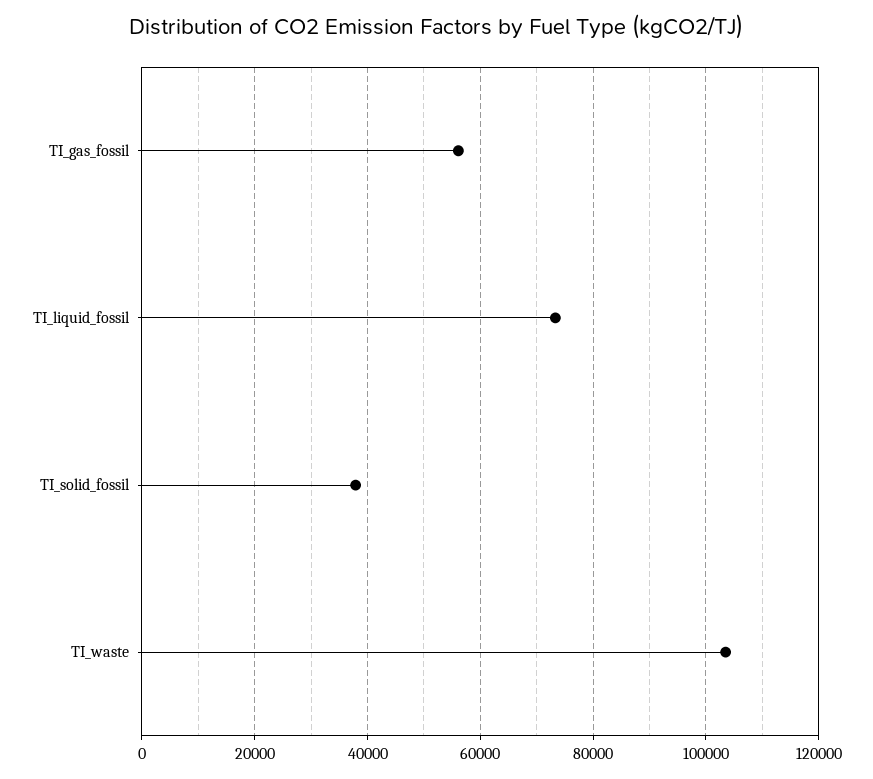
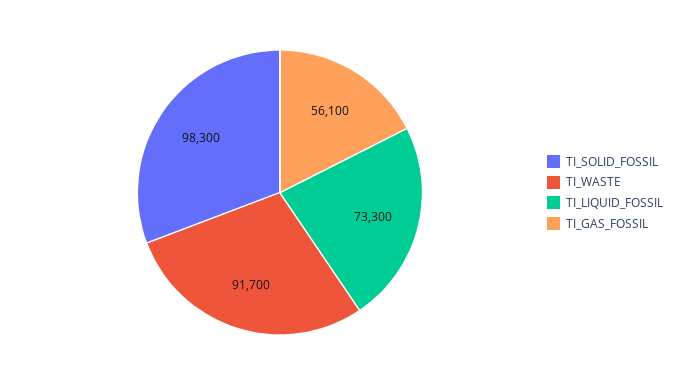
  {
    "TI_gas_fossil": 56100,
    "TI_liquid_fossil": 73300,
-   "TI_solid_fossil": 38000,
+   "TI_solid_fossil": 98300,
-   "TI_waste": 104000
+   "TI_waste": 91700
  }

